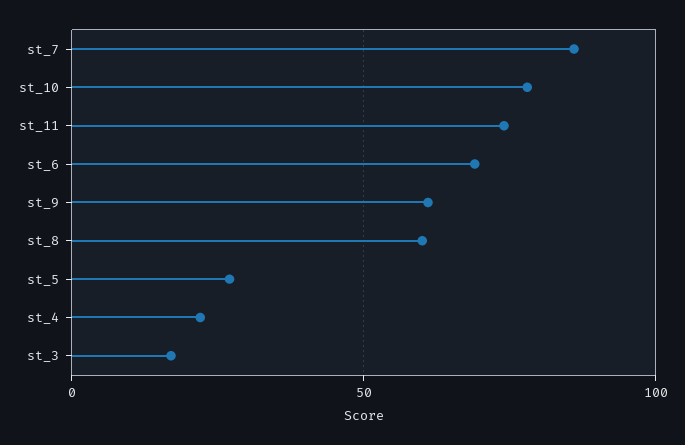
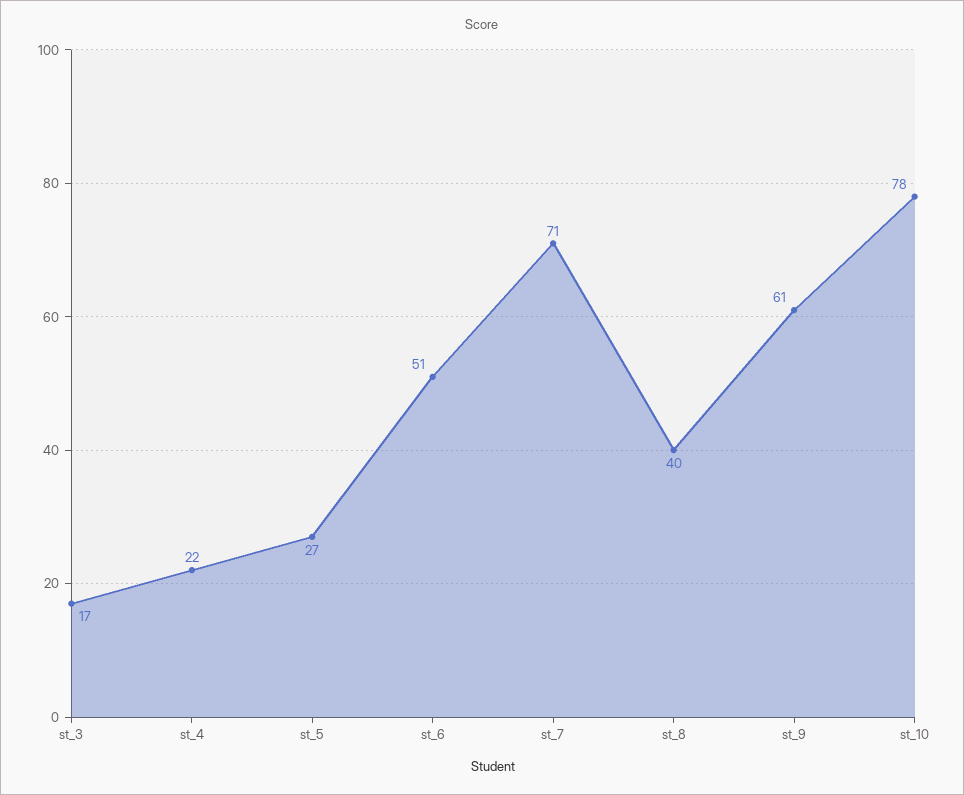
  {
-   "st_7": 85,
+   "st_7": 71,
    "st_10": 78,
-   "st_11": 75,
-   "st_6": 70,
+   "st_6": 51,
    "st_9": 61,
-   "st_8": 60,
+   "st_8": 40,
    "st_5": 27,
    "st_4": 22,
    "st_3": 17
  }

